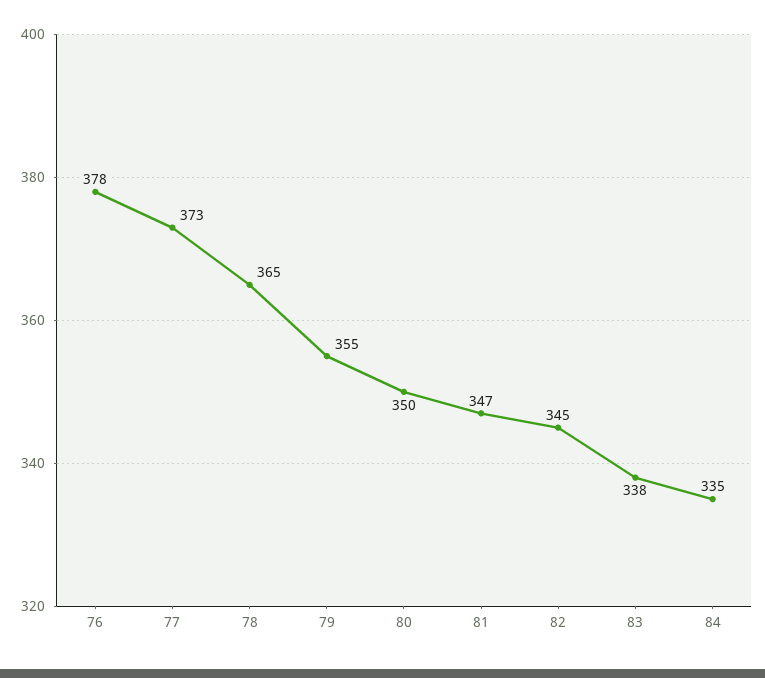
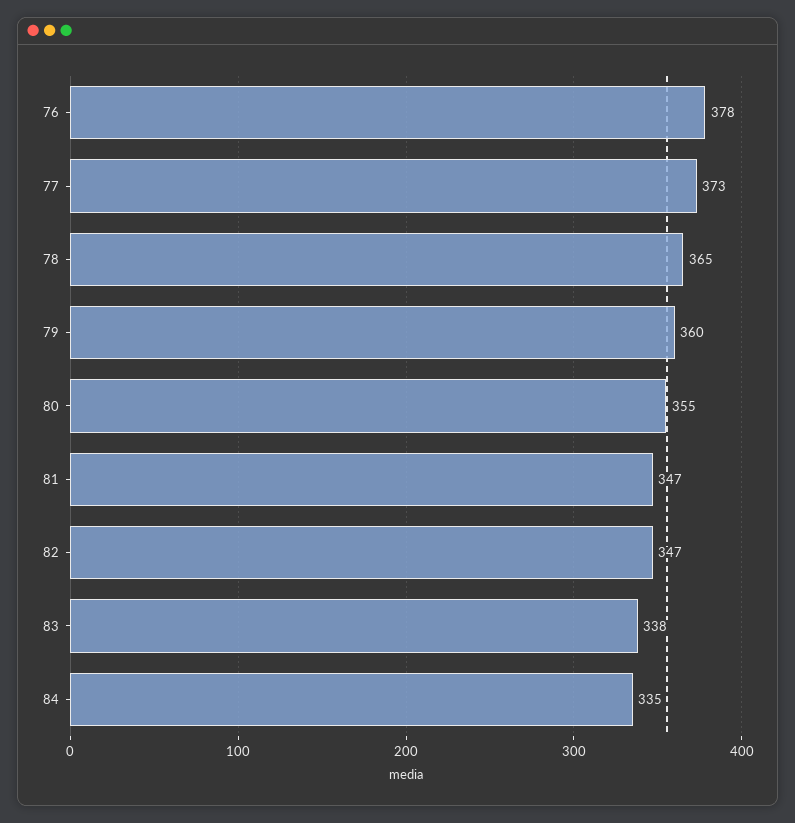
  {
    "76": 378,
    "77": 373,
    "78": 365,
-   "79": 355,
+   "79": 360,
-   "80": 350,
+   "80": 355,
    "81": 347,
-   "82": 345,
+   "82": 347,
    "83": 338,
    "84": 335
  }

